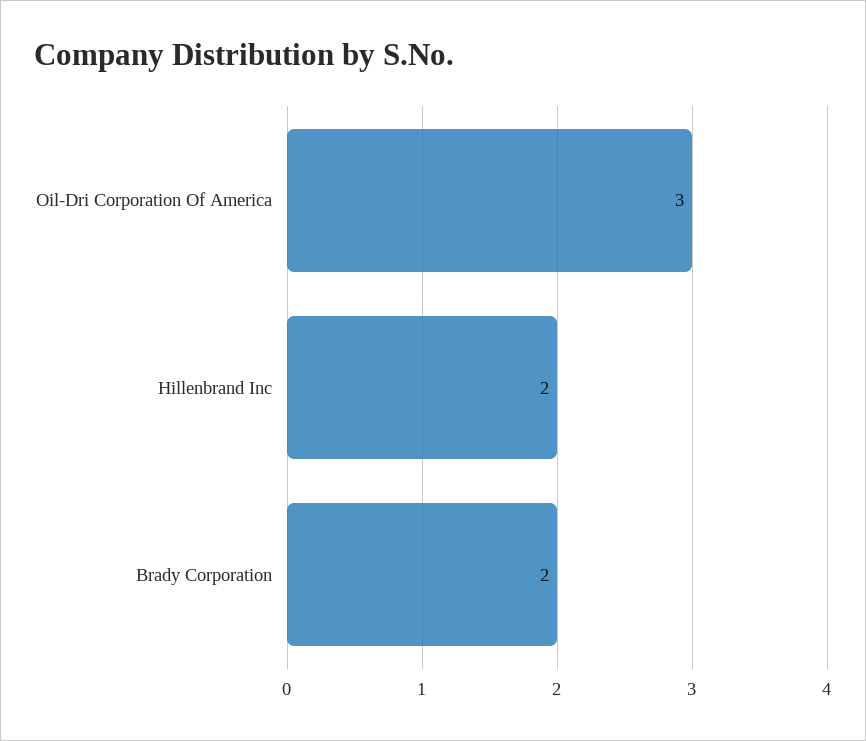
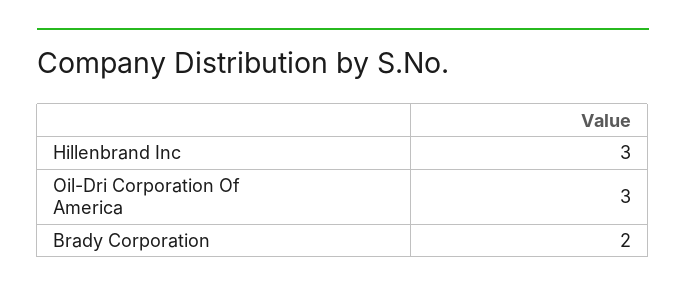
  {
    "Oil-Dri Corporation Of America": 3,
-   "Hillenbrand Inc": 2,
+   "Hillenbrand Inc": 3,
    "Brady Corporation": 2
  }

